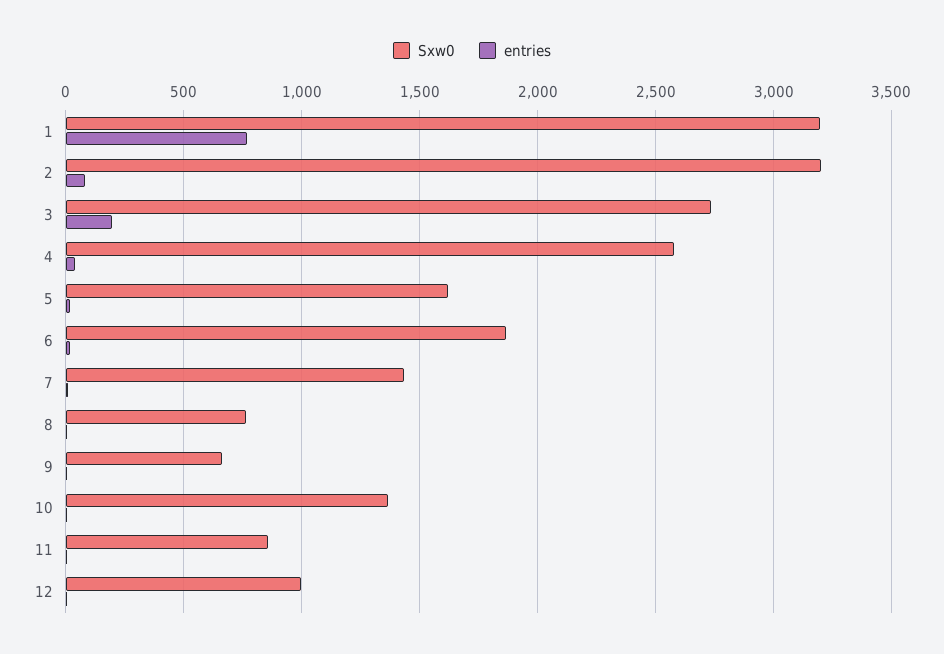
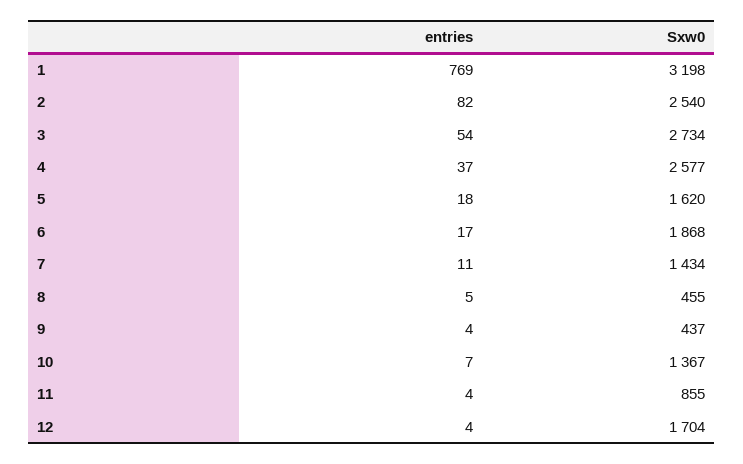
  {
    "Sxw0": {
      "1": 3198,
-     "2": 3200,
+     "2": 2540,
      "3": 2734,
      "4": 2577,
      "5": 1620,
      "6": 1868,
      "7": 1434,
-     "8": 750,
+     "8": 455,
-     "9": 650,
+     "9": 437,
      "10": 1367,
      "11": 855,
-     "12": 1000
+     "12": 1704
    },
    "entries": {
      "1": 769,
      "2": 82,
-     "3": 200,
+     "3": 54,
      "4": 37,
      "5": 18,
      "6": 17,
      "7": 11,
      "8": 5,
      "9": 4,
      "10": 7,
      "11": 4,
      "12": 4
    }
  }

